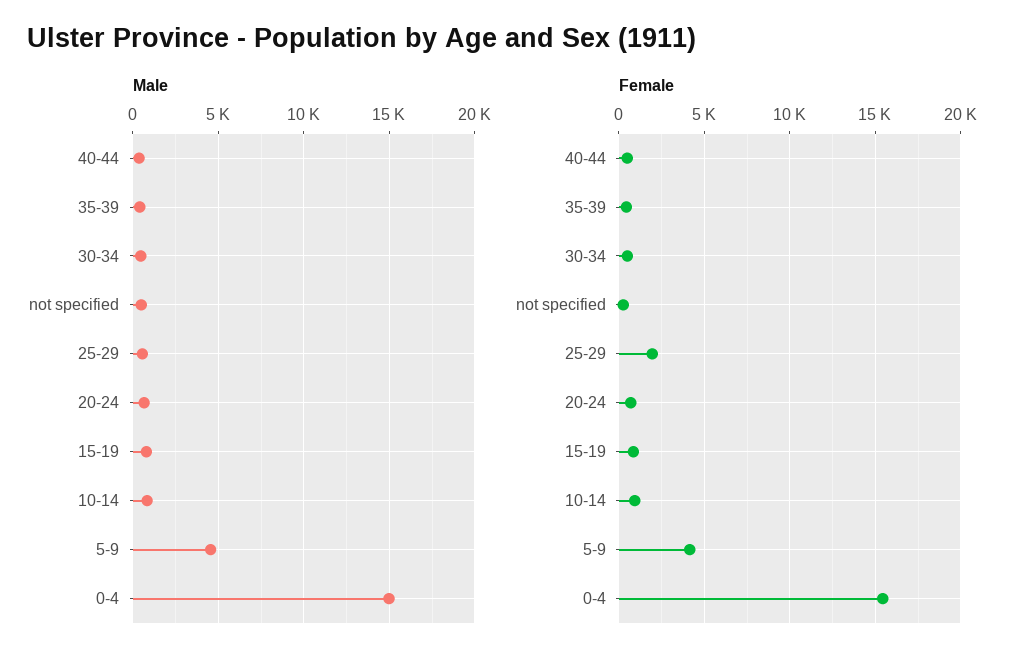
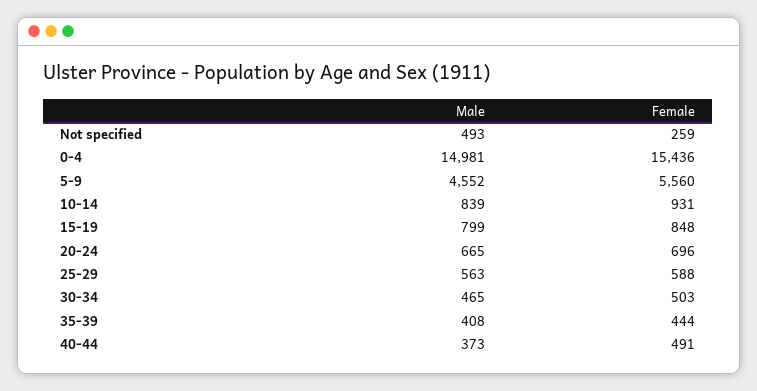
  {
    "Male": {
      "40-44": 373,
      "35-39": 408,
      "30-34": 465,
      "not specified": 493,
      "25-29": 563,
      "20-24": 665,
      "15-19": 799,
      "10-14": 839,
      "5-9": 4552,
      "0-4": 14981
    },
    "Female": {
      "40-44": 491,
      "35-39": 444,
      "30-34": 503,
      "not specified": 259,
-     "25-29": 2000,
+     "25-29": 588,
      "20-24": 696,
      "15-19": 848,
      "10-14": 931,
-     "5-9": 4000,
+     "5-9": 5560,
      "0-4": 15436
    }
  }

